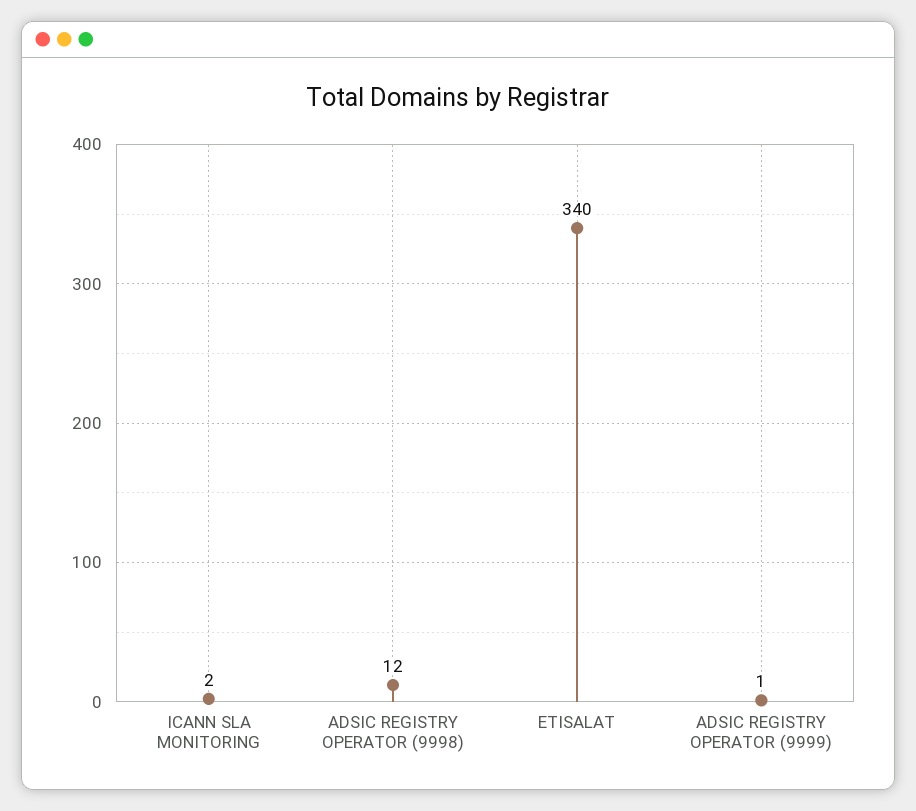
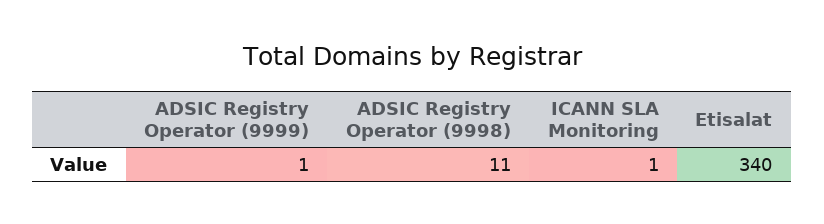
  {
-   "ICANN SLA MONITORING": 2,
+   "ICANN SLA MONITORING": 1,
-   "ADSIC REGISTRY OPERATOR (9998)": 12,
+   "ADSIC REGISTRY OPERATOR (9998)": 11,
    "ETISALAT": 340,
    "ADSIC REGISTRY OPERATOR (9999)": 1
  }

